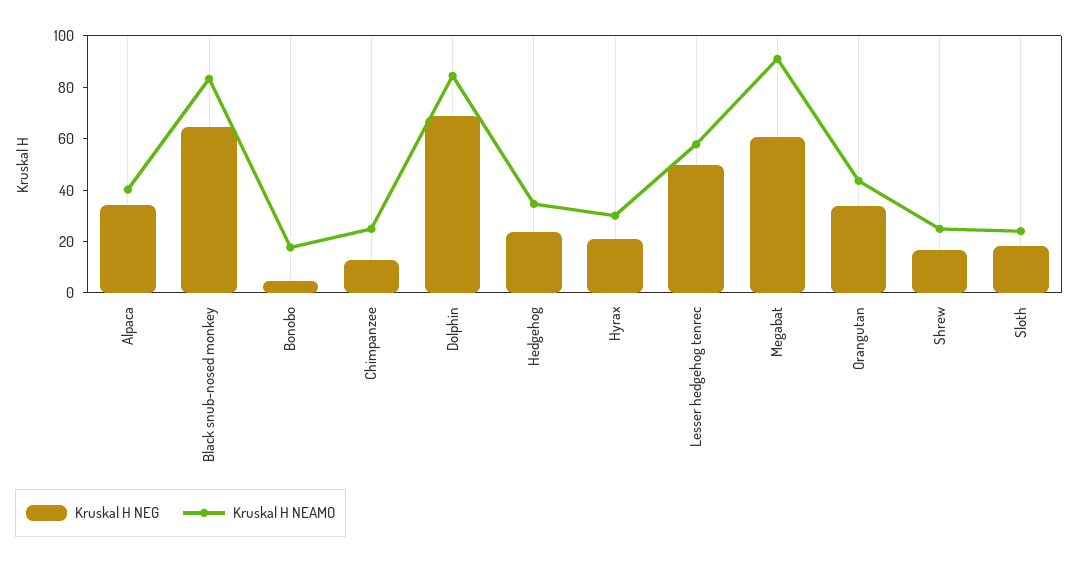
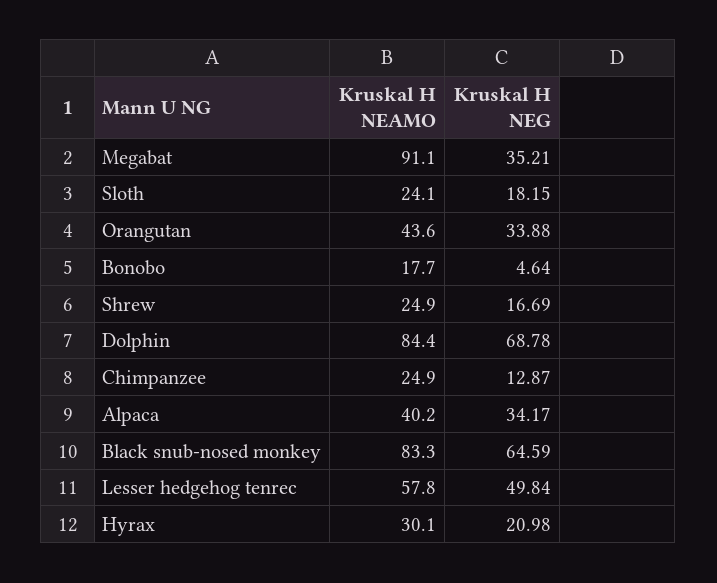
  {
    "Kruskal H NEG": {
      "Alpaca": 34.17,
      "Black snub-nosed monkey": 64.59,
      "Bonobo": 4.64,
      "Chimpanzee": 12.87,
      "Dolphin": 68.78,
-     "Hedgehog": 25,
      "Hyrax": 20.98,
      "Lesser hedgehog tenrec": 49.84,
-     "Megabat": 60,
+     "Megabat": 35.21,
      "Orangutan": 33.88,
      "Shrew": 16.69,
      "Sloth": 18.15
    },
    "Kruskal H NEAMO": {
      "Alpaca": 40.2,
      "Black snub-nosed monkey": 83.3,
      "Bonobo": 17.7,
      "Chimpanzee": 24.9,
      "Dolphin": 84.4,
-     "Hedgehog": 35,
      "Hyrax": 30.1,
      "Lesser hedgehog tenrec": 57.8,
      "Megabat": 91.1,
      "Orangutan": 43.6,
      "Shrew": 24.9,
      "Sloth": 24.1
    }
  }

